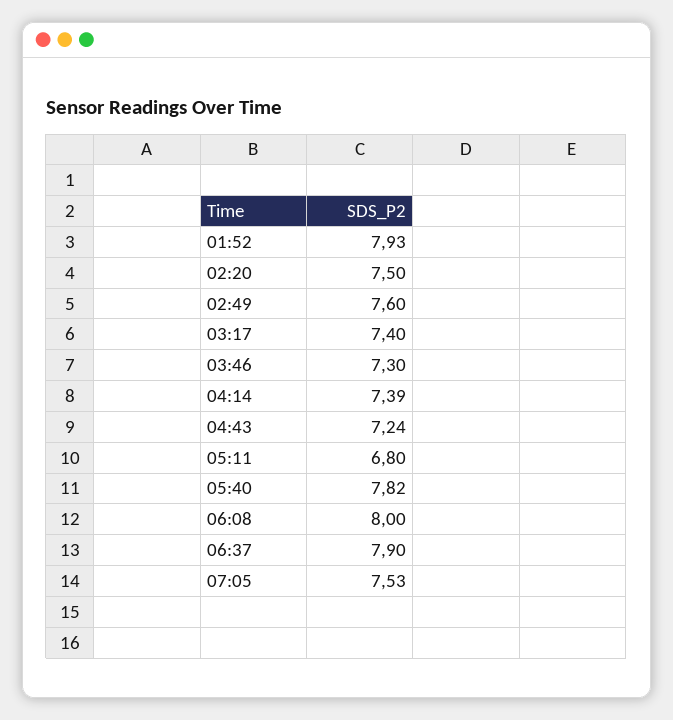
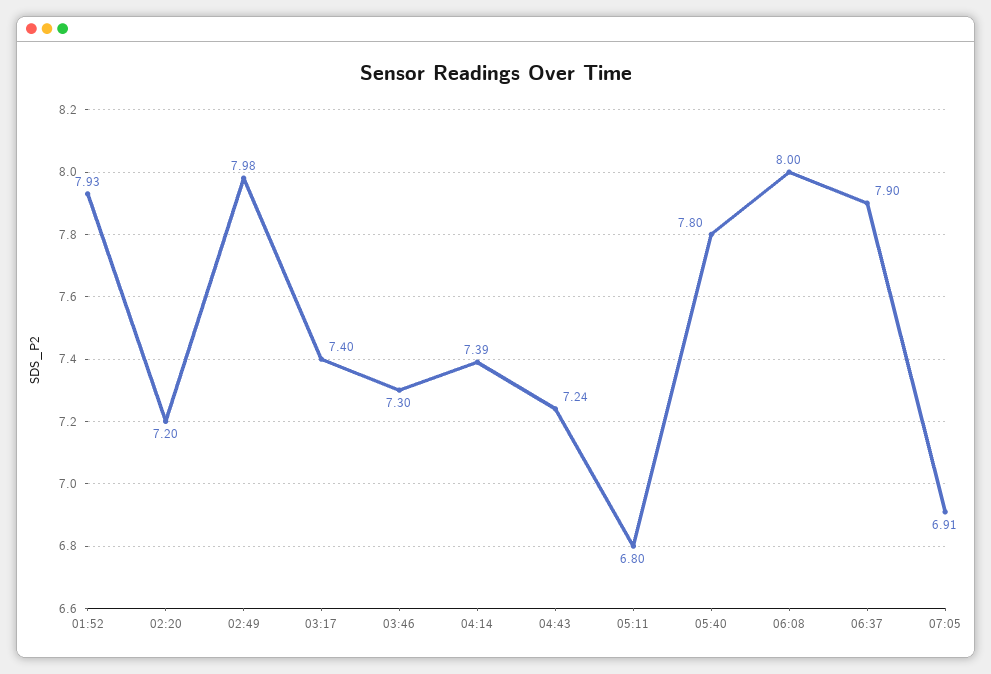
  {
    "01:52": 7.93,
-   "02:20": 7.5,
+   "02:20": 7.2,
-   "02:49": 7.6,
+   "02:49": 7.98,
    "03:17": 7.4,
    "03:46": 7.3,
    "04:14": 7.39,
    "04:43": 7.24,
    "05:11": 6.8,
-   "05:40": 7.82,
+   "05:40": 7.8,
    "06:08": 8,
    "06:37": 7.9,
-   "07:05": 7.53
+   "07:05": 6.91
  }

